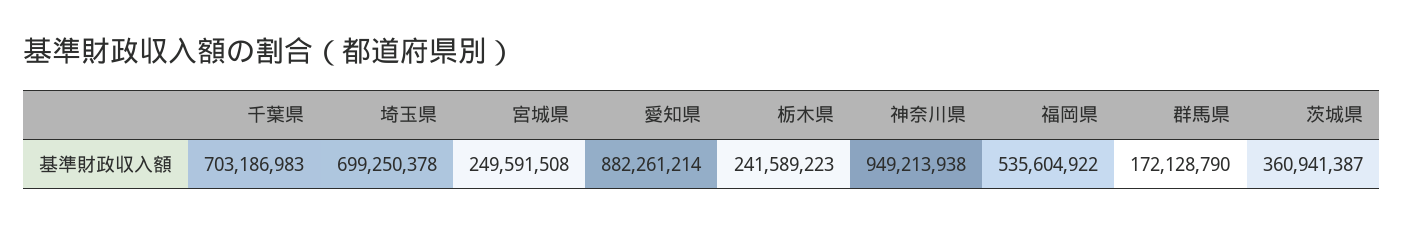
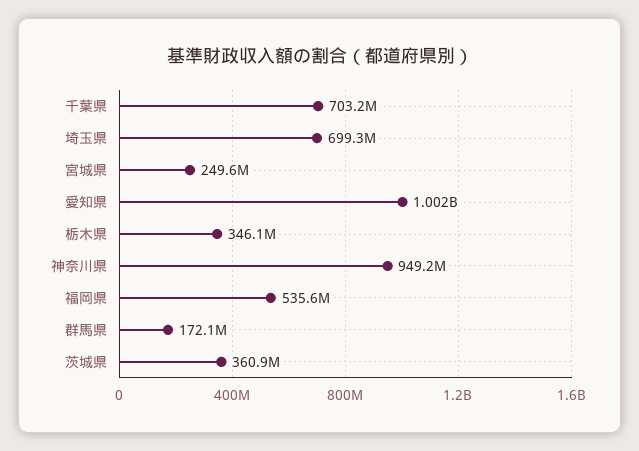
  {
    "千葉県": 703186983,
    "埼玉県": 699250378,
    "宮城県": 249591508,
-   "愛知県": 882261214,
+   "愛知県": 1002000000,
-   "栃木県": 241589223,
+   "栃木県": 346100000,
    "神奈川県": 949213938,
    "福岡県": 535604922,
    "群馬県": 172128790,
    "茨城県": 360941387
  }

